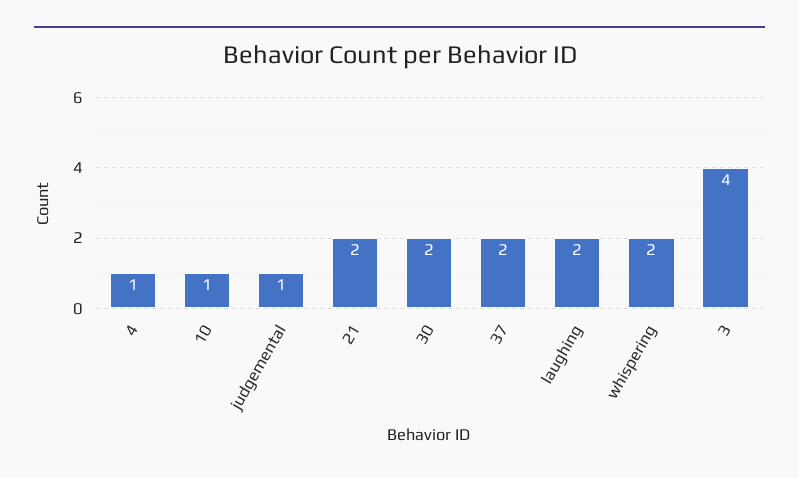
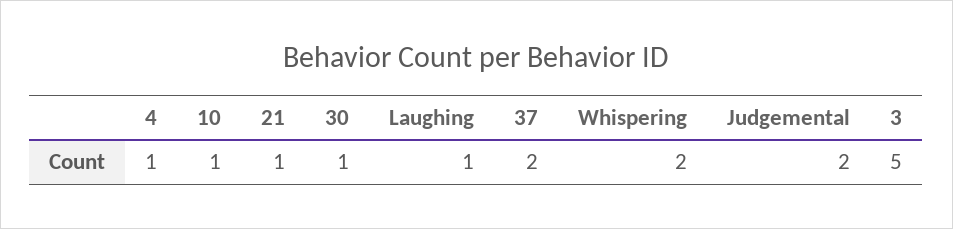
  {
    "4": 1,
    "10": 1,
-   "judgemental": 1,
+   "judgemental": 2,
-   "21": 2,
+   "21": 1,
-   "30": 2,
+   "30": 1,
    "37": 2,
-   "laughing": 2,
+   "laughing": 1,
    "whispering": 2,
-   "3": 4
+   "3": 5
  }

